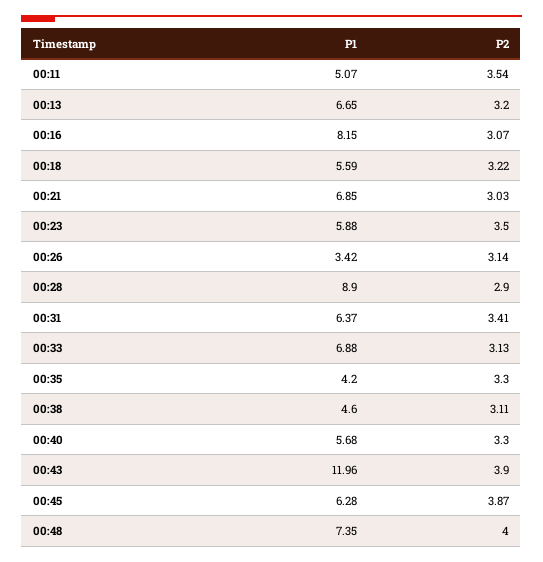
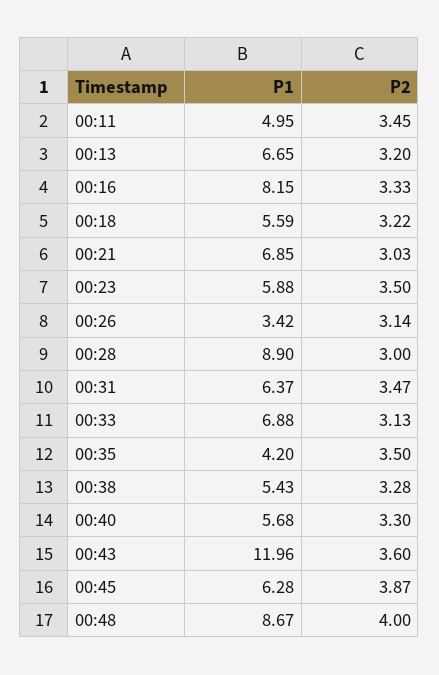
  {
    "P1": {
-     "00:11": 5.07,
+     "00:11": 4.95,
      "00:13": 6.65,
      "00:16": 8.15,
      "00:18": 5.59,
      "00:21": 6.85,
      "00:23": 5.88,
      "00:26": 3.42,
      "00:28": 8.9,
      "00:31": 6.37,
      "00:33": 6.88,
      "00:35": 4.2,
-     "00:38": 4.6,
+     "00:38": 5.43,
      "00:40": 5.68,
      "00:43": 11.96,
      "00:45": 6.28,
-     "00:48": 7.35
+     "00:48": 8.67
    },
    "P2": {
-     "00:11": 3.54,
+     "00:11": 3.45,
      "00:13": 3.2,
-     "00:16": 3.07,
+     "00:16": 3.33,
      "00:18": 3.22,
      "00:21": 3.03,
      "00:23": 3.5,
      "00:26": 3.14,
-     "00:28": 2.9,
+     "00:28": 3,
-     "00:31": 3.41,
+     "00:31": 3.47,
      "00:33": 3.13,
-     "00:35": 3.3,
+     "00:35": 3.5,
-     "00:38": 3.11,
+     "00:38": 3.28,
      "00:40": 3.3,
-     "00:43": 3.9,
+     "00:43": 3.6,
      "00:45": 3.87,
      "00:48": 4
    }
  }

